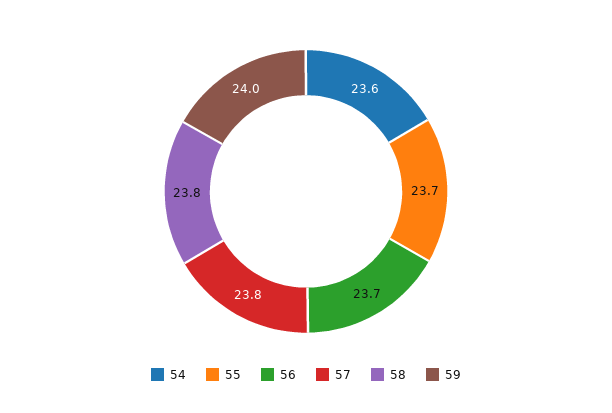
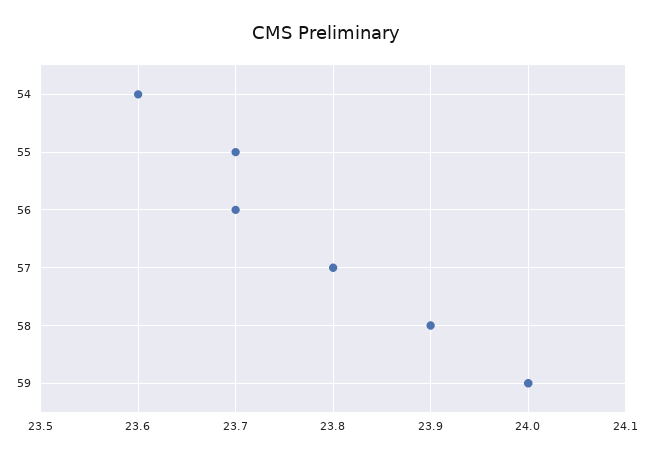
  {
    "54": 23.6,
    "55": 23.7,
    "56": 23.7,
    "57": 23.8,
-   "58": 23.8,
+   "58": 23.9,
    "59": 24
  }

